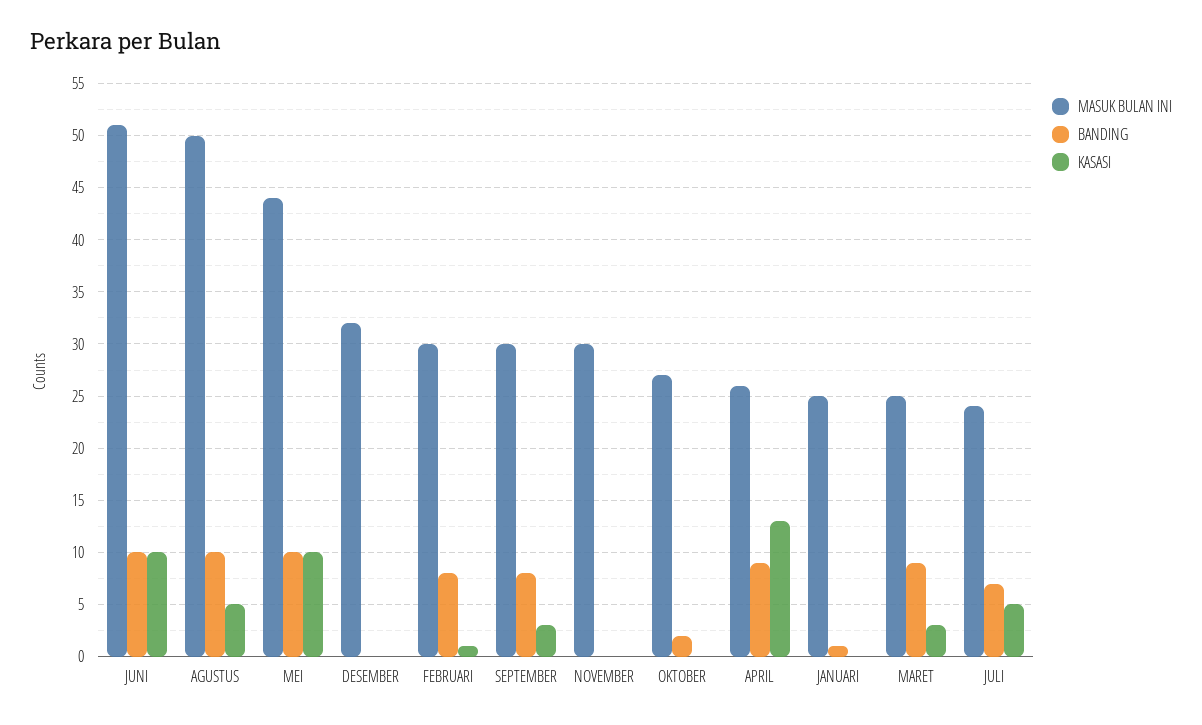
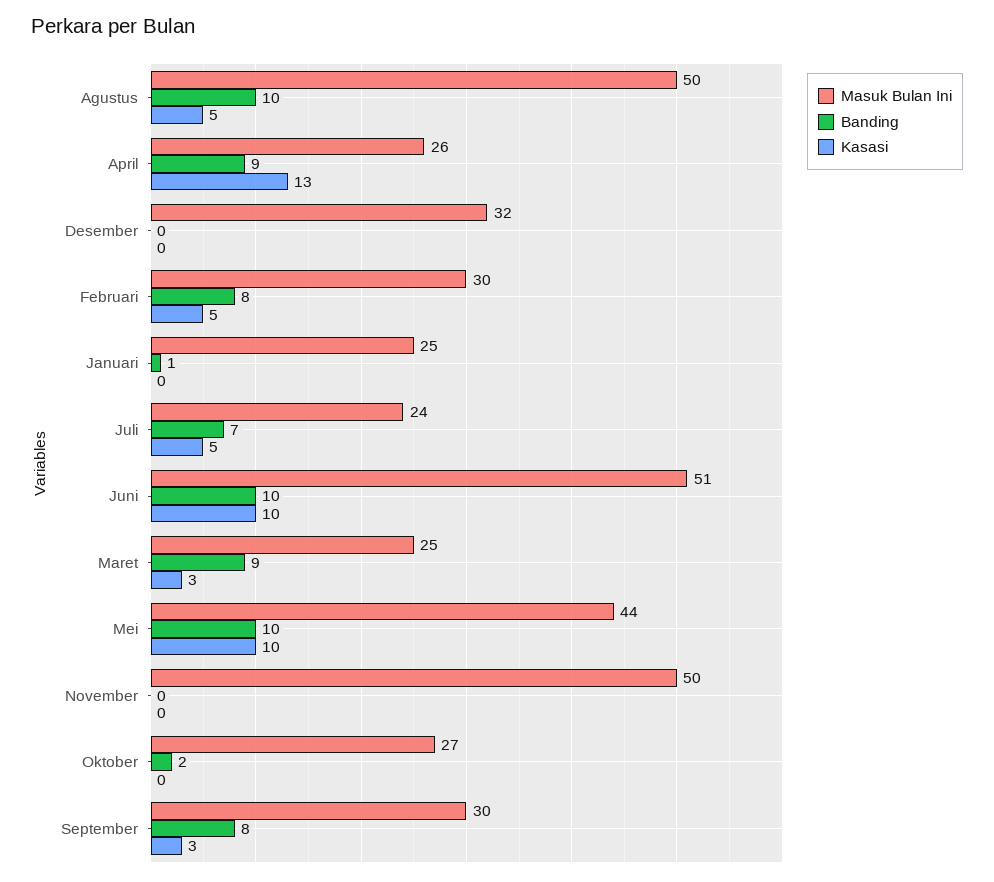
  {
    "MASUK BULAN INI": {
      "JUNI": 51,
      "AGUSTUS": 50,
      "MEI": 44,
      "DESEMBER": 32,
      "FEBRUARI": 30,
      "SEPTEMBER": 30,
-     "NOVEMBER": 30,
+     "NOVEMBER": 50,
      "OKTOBER": 27,
      "APRIL": 26,
      "JANUARI": 25,
      "MARET": 25,
      "JULI": 24
    },
    "BANDING": {
      "JUNI": 10,
      "AGUSTUS": 10,
      "MEI": 10,
      "DESEMBER": 0,
      "FEBRUARI": 8,
      "SEPTEMBER": 8,
      "NOVEMBER": 0,
      "OKTOBER": 2,
      "APRIL": 9,
      "JANUARI": 1,
      "MARET": 9,
      "JULI": 7
    },
    "KASASI": {
      "JUNI": 10,
      "AGUSTUS": 5,
      "MEI": 10,
      "DESEMBER": 0,
-     "FEBRUARI": 1,
+     "FEBRUARI": 5,
      "SEPTEMBER": 3,
      "NOVEMBER": 0,
      "OKTOBER": 0,
      "APRIL": 13,
      "JANUARI": 0,
      "MARET": 3,
      "JULI": 5
    }
  }

